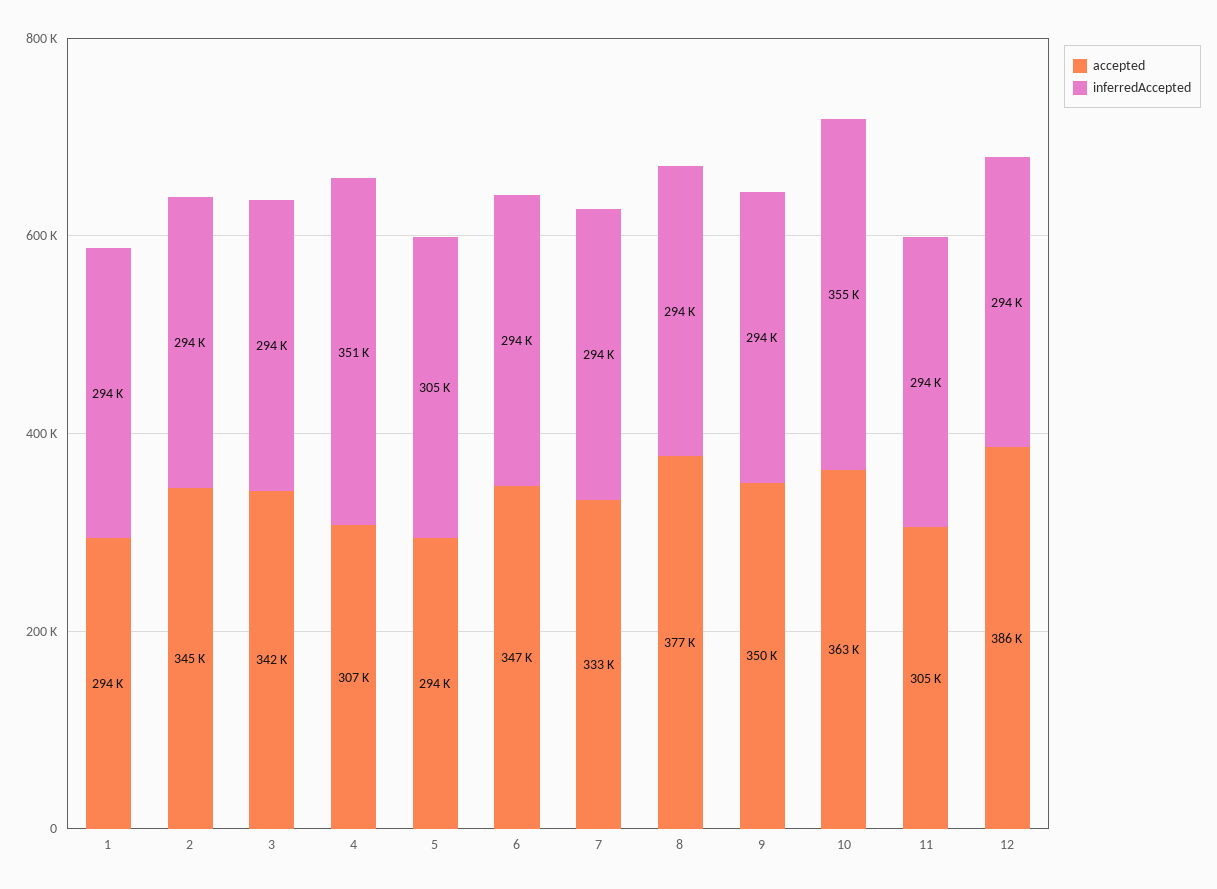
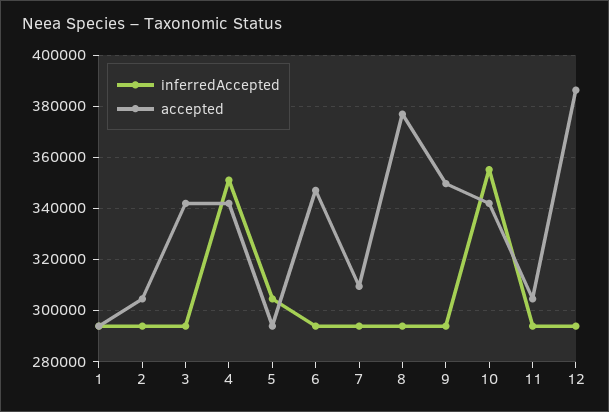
  {
    "accepted": {
      "1": 294000,
-     "2": 345000,
+     "2": 305000,
      "3": 342000,
-     "4": 307000,
+     "4": 342500,
      "5": 294000,
      "6": 347000,
-     "7": 333000,
+     "7": 310000,
      "8": 377000,
      "9": 350000,
-     "10": 363000,
+     "10": 342500,
      "11": 305000,
      "12": 386000
    },
    "inferredAccepted": {
      "1": 294000,
      "2": 294000,
      "3": 294000,
      "4": 351000,
      "5": 305000,
      "6": 294000,
      "7": 294000,
      "8": 294000,
      "9": 294000,
      "10": 355000,
      "11": 294000,
      "12": 294000
    }
  }

